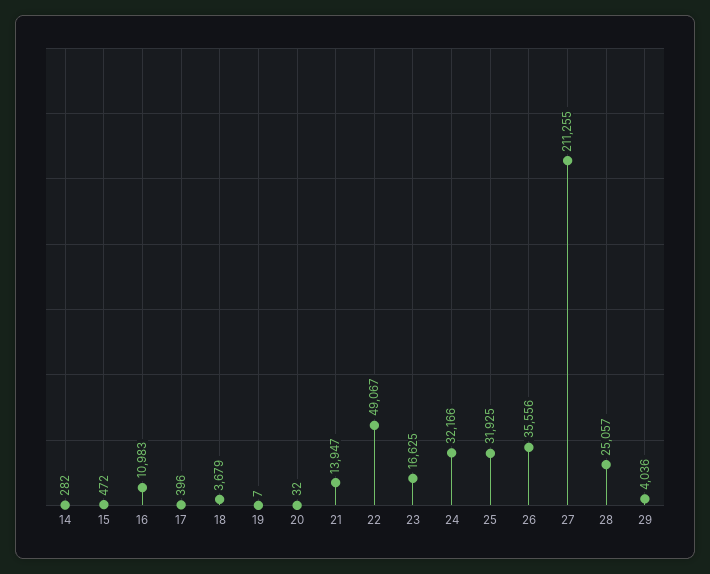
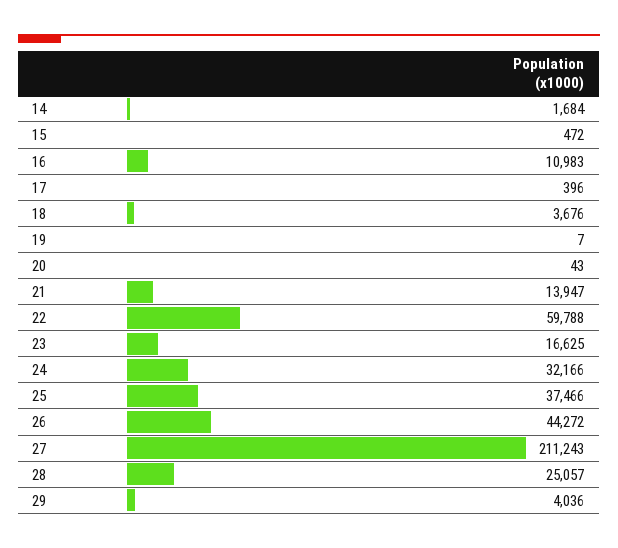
  {
-   "14": 282,
+   "14": 1684,
    "15": 472,
    "16": 10983,
    "17": 396,
-   "18": 3679,
+   "18": 3676,
    "19": 7,
-   "20": 32,
+   "20": 43,
    "21": 13947,
-   "22": 49067,
+   "22": 59788,
    "23": 16625,
    "24": 32166,
-   "25": 31925,
+   "25": 37466,
-   "26": 35556,
+   "26": 44272,
-   "27": 211255,
+   "27": 211243,
    "28": 25057,
    "29": 4036
  }

